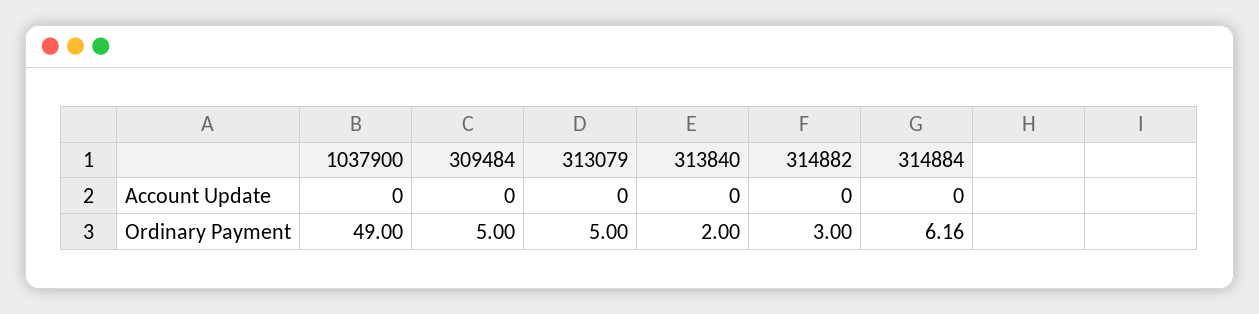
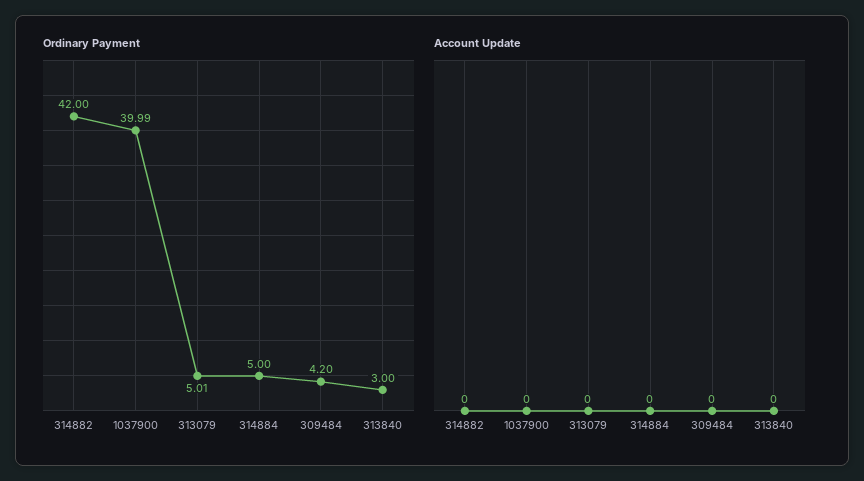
  {
    "Account Update": {
      "1037900": 0,
      "309484": 0,
      "313079": 0,
      "313840": 0,
      "314882": 0,
      "314884": 0
    },
    "Ordinary Payment": {
-     "1037900": 49,
+     "1037900": 39.99,
-     "309484": 5,
+     "309484": 4.2,
-     "313079": 5,
+     "313079": 5.01,
-     "313840": 2,
+     "313840": 3,
-     "314882": 3,
+     "314882": 42,
-     "314884": 6.16
+     "314884": 5
    }
  }

